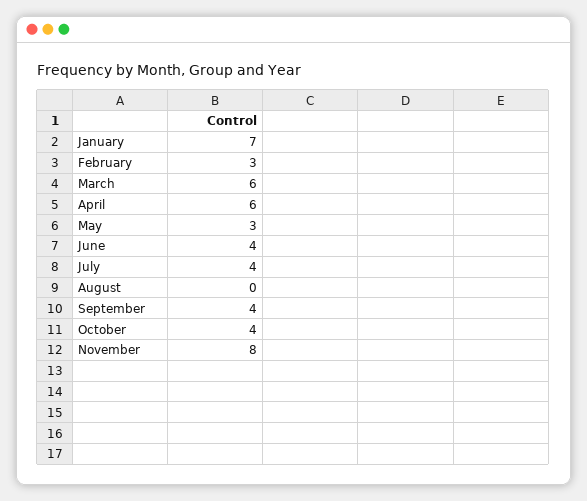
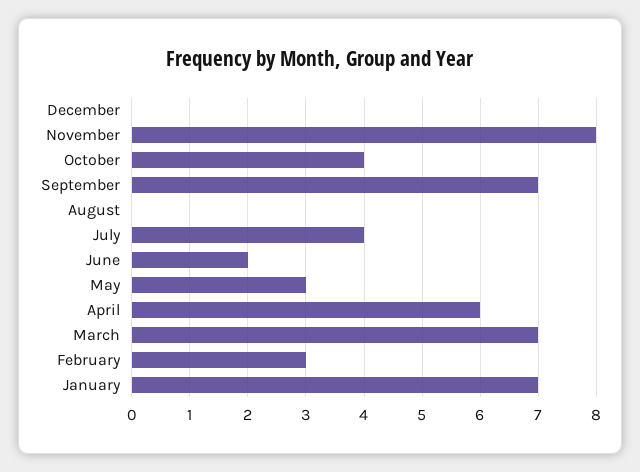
  {
    "January": 7,
    "February": 3,
-   "March": 6,
+   "March": 7,
    "April": 6,
    "May": 3,
-   "June": 4,
+   "June": 2,
    "July": 4,
    "August": 0,
-   "September": 4,
+   "September": 7,
    "October": 4,
-   "November": 8
+   "November": 8,
+   "December": 0
  }

